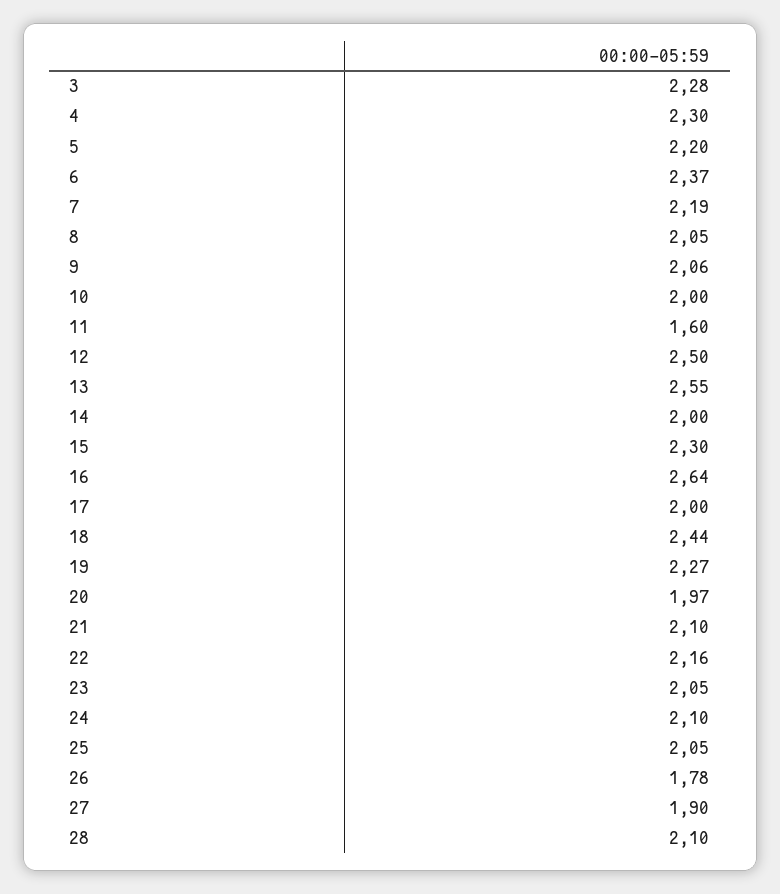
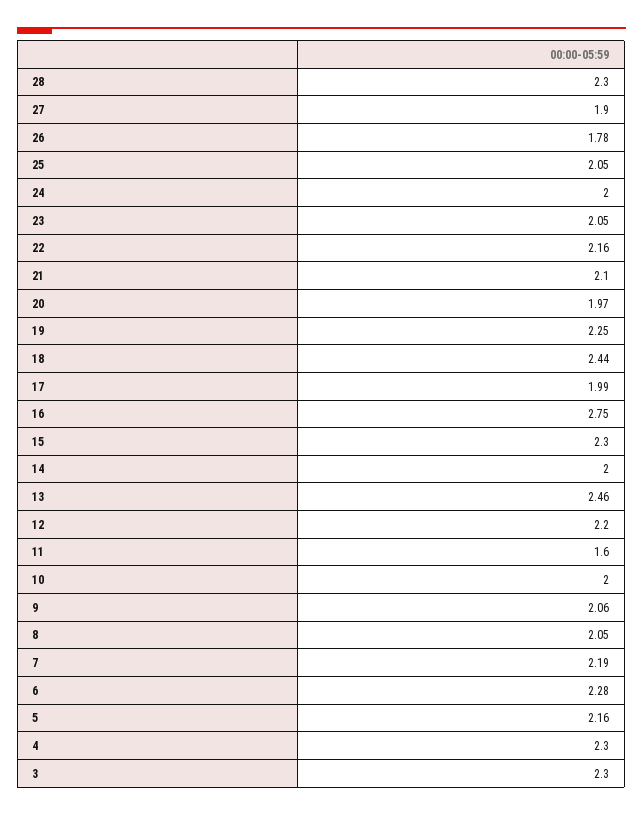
  {
-   "3": 2.28,
+   "3": 2.3,
    "4": 2.3,
-   "5": 2.2,
+   "5": 2.16,
-   "6": 2.37,
+   "6": 2.28,
    "7": 2.19,
    "8": 2.05,
    "9": 2.06,
    "10": 2,
    "11": 1.6,
-   "12": 2.5,
+   "12": 2.2,
-   "13": 2.55,
+   "13": 2.46,
    "14": 2,
    "15": 2.3,
-   "16": 2.64,
+   "16": 2.75,
-   "17": 2,
+   "17": 1.99,
    "18": 2.44,
-   "19": 2.27,
+   "19": 2.25,
    "20": 1.97,
    "21": 2.1,
    "22": 2.16,
    "23": 2.05,
-   "24": 2.1,
+   "24": 2,
    "25": 2.05,
    "26": 1.78,
    "27": 1.9,
-   "28": 2.1
+   "28": 2.3
  }

